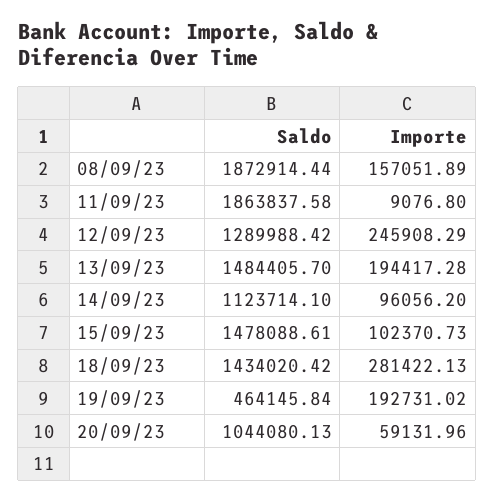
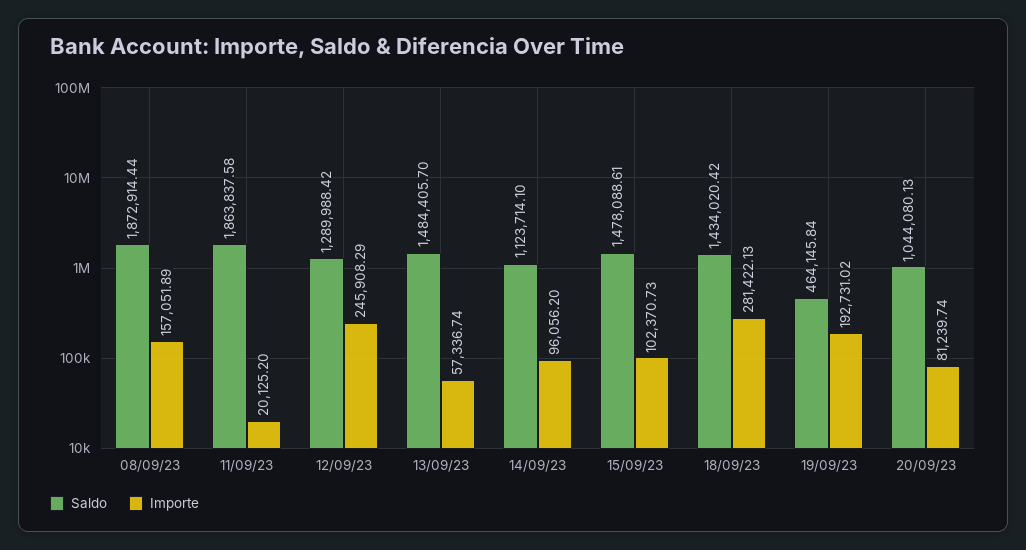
  {
    "Saldo": {
      "08/09/23": 1872914.44,
      "11/09/23": 1863837.58,
      "12/09/23": 1289988.42,
      "13/09/23": 1484405.7,
      "14/09/23": 1123714.1,
      "15/09/23": 1478088.61,
      "18/09/23": 1434020.42,
      "19/09/23": 464145.84,
      "20/09/23": 1044080.13
    },
    "Importe": {
      "08/09/23": 157051.89,
-     "11/09/23": 9076.8,
+     "11/09/23": 20125.2,
      "12/09/23": 245908.29,
-     "13/09/23": 194417.28,
+     "13/09/23": 57336.74,
      "14/09/23": 96056.2,
      "15/09/23": 102370.73,
      "18/09/23": 281422.13,
      "19/09/23": 192731.02,
-     "20/09/23": 59131.96
+     "20/09/23": 81239.74
    }
  }

